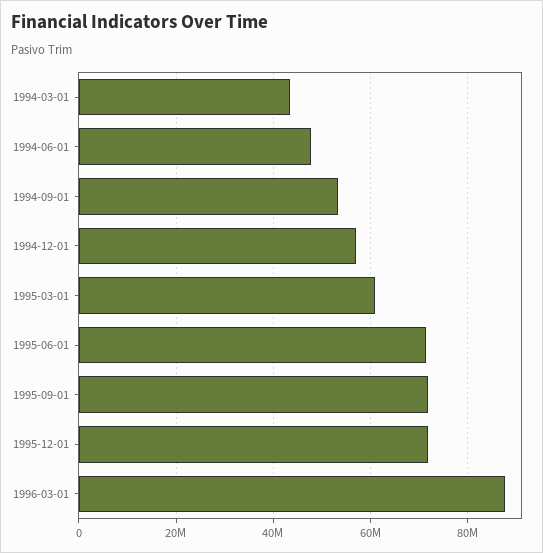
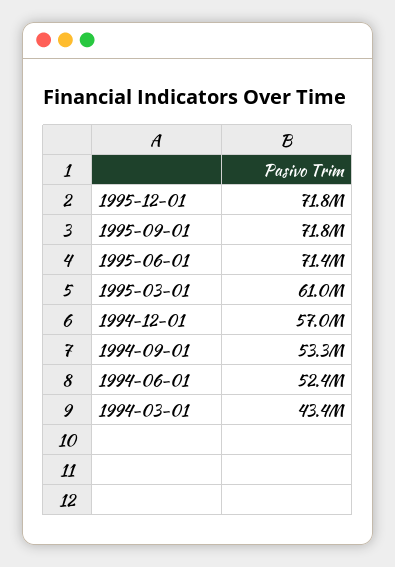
  {
    "1994-03-01": 43400000,
-   "1994-06-01": 48000000,
+   "1994-06-01": 52400000,
    "1994-09-01": 53300000,
    "1994-12-01": 57000000,
    "1995-03-01": 61000000,
    "1995-06-01": 71400000,
    "1995-09-01": 71800000,
-   "1995-12-01": 71800000,
+   "1995-12-01": 71800000
-   "1996-03-01": 88000000
  }

